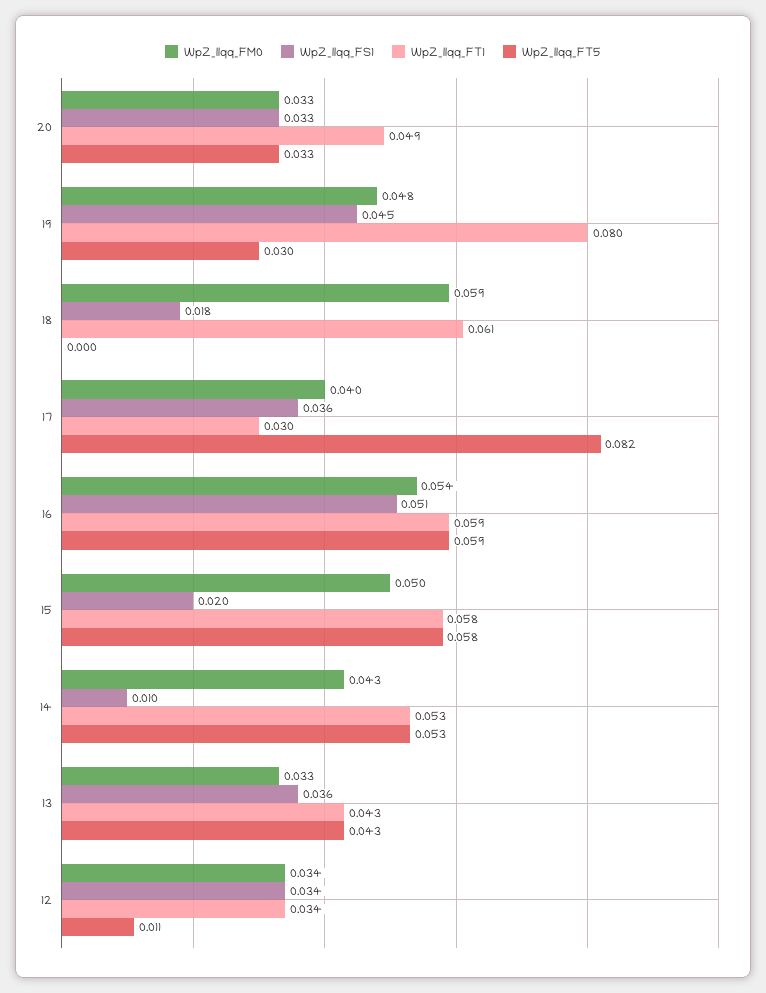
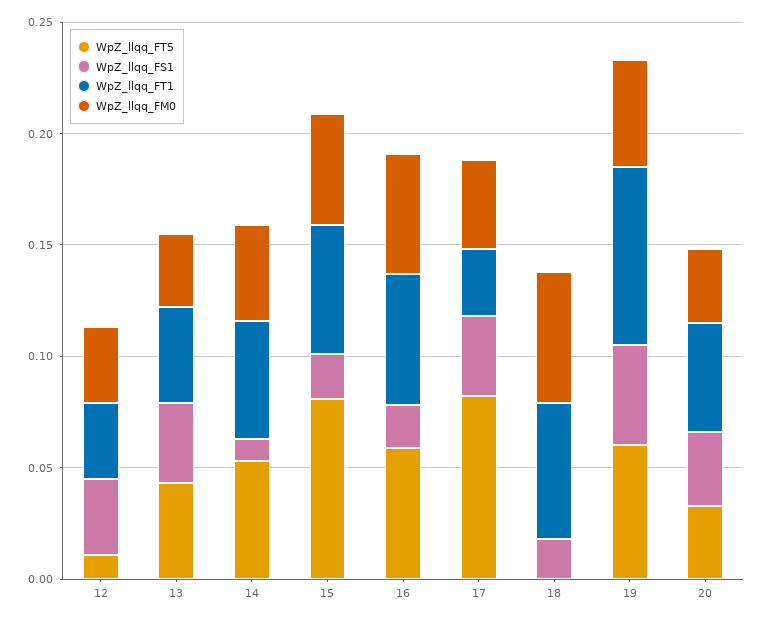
  {
    "WpZ_llqq_FM0": {
      "20": 0.033,
      "19": 0.048,
      "18": 0.059,
      "17": 0.04,
      "16": 0.054,
      "15": 0.05,
      "14": 0.043,
      "13": 0.033,
      "12": 0.034
    },
    "WpZ_llqq_FS1": {
      "20": 0.033,
      "19": 0.045,
      "18": 0.018,
      "17": 0.036,
-     "16": 0.051,
+     "16": 0.02,
      "15": 0.02,
      "14": 0.01,
      "13": 0.036,
      "12": 0.034
    },
    "WpZ_llqq_FT1": {
      "20": 0.049,
      "19": 0.08,
      "18": 0.061,
      "17": 0.03,
      "16": 0.059,
      "15": 0.058,
      "14": 0.053,
      "13": 0.043,
      "12": 0.034
    },
    "WpZ_llqq_FT5": {
      "20": 0.033,
-     "19": 0.03,
+     "19": 0.06,
      "18": 0,
      "17": 0.082,
      "16": 0.059,
-     "15": 0.058,
+     "15": 0.08,
      "14": 0.053,
      "13": 0.043,
      "12": 0.011
    }
  }

